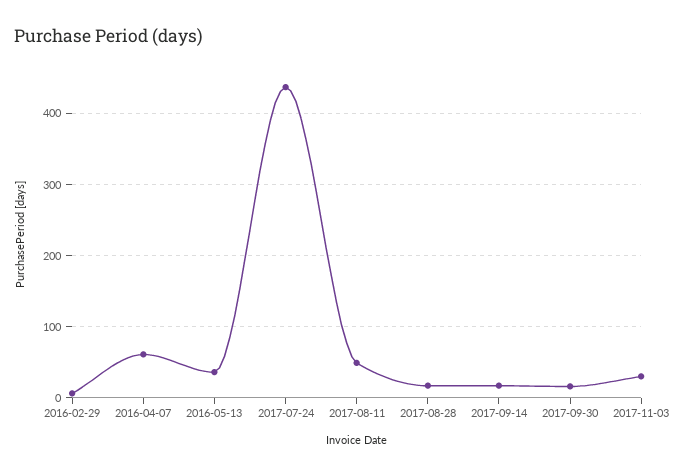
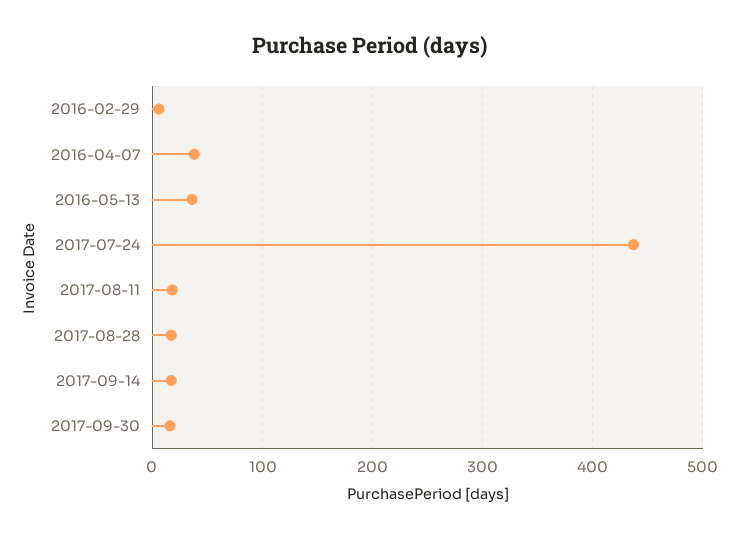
  {
    "2016-02-29": 10,
-   "2016-04-07": 60,
+   "2016-04-07": 40,
    "2016-05-13": 40,
    "2017-07-24": 440,
-   "2017-08-11": 50,
+   "2017-08-11": 20,
    "2017-08-28": 20,
    "2017-09-14": 20,
-   "2017-09-30": 20,
+   "2017-09-30": 20
-   "2017-11-03": 30
  }

